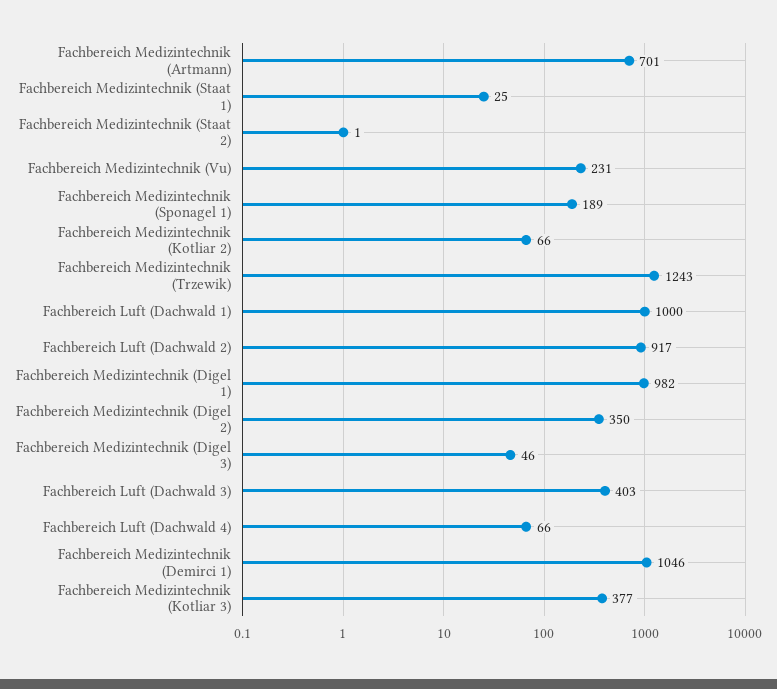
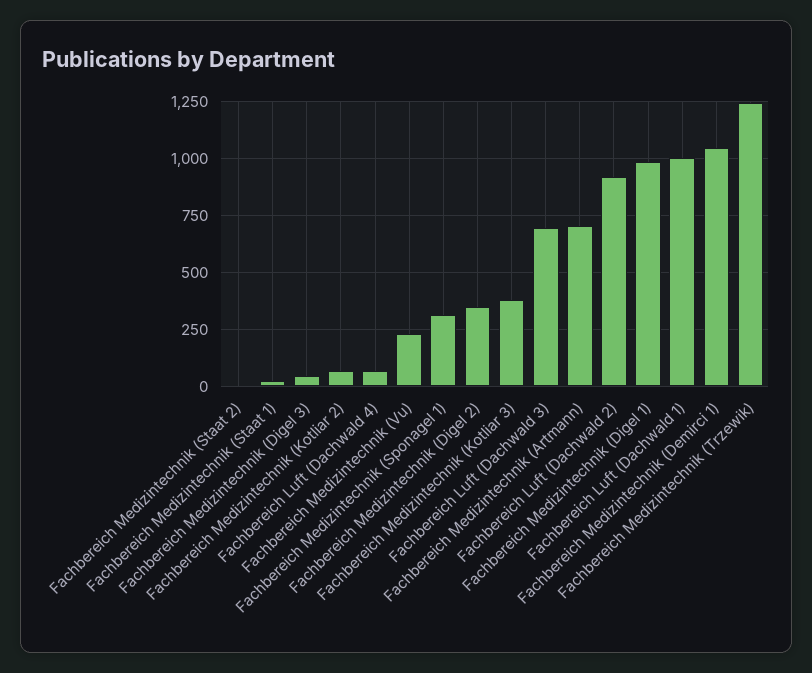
  {
    "Fachbereich Medizintechnik (Artmann)": 701,
    "Fachbereich Medizintechnik (Staat 1)": 25,
    "Fachbereich Medizintechnik (Staat 2)": 1,
    "Fachbereich Medizintechnik (Vu)": 231,
-   "Fachbereich Medizintechnik (Sponagel 1)": 189,
+   "Fachbereich Medizintechnik (Sponagel 1)": 300,
    "Fachbereich Medizintechnik (Kotliar 2)": 66,
    "Fachbereich Medizintechnik (Trzewik)": 1243,
    "Fachbereich Luft (Dachwald 1)": 1000,
    "Fachbereich Luft (Dachwald 2)": 917,
    "Fachbereich Medizintechnik (Digel 1)": 982,
    "Fachbereich Medizintechnik (Digel 2)": 350,
    "Fachbereich Medizintechnik (Digel 3)": 46,
-   "Fachbereich Luft (Dachwald 3)": 403,
+   "Fachbereich Luft (Dachwald 3)": 700,
    "Fachbereich Luft (Dachwald 4)": 66,
    "Fachbereich Medizintechnik (Demirci 1)": 1046,
    "Fachbereich Medizintechnik (Kotliar 3)": 377
  }

